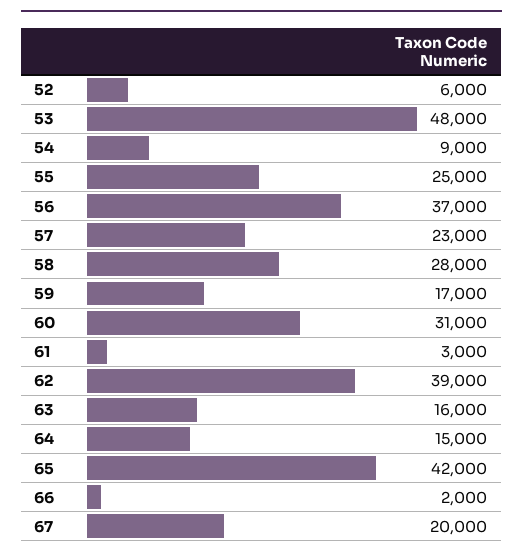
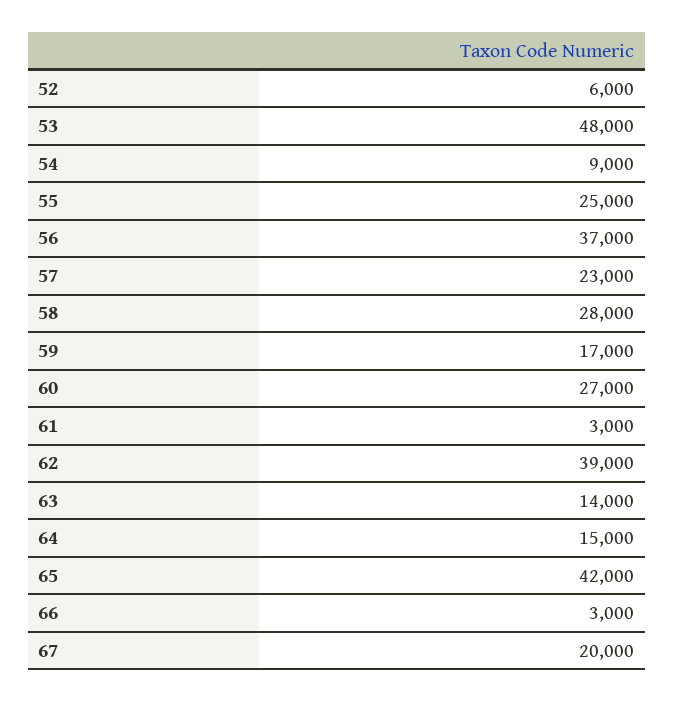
  {
    "52": 6000,
    "53": 48000,
    "54": 9000,
    "55": 25000,
    "56": 37000,
    "57": 23000,
    "58": 28000,
    "59": 17000,
-   "60": 31000,
+   "60": 27000,
    "61": 3000,
    "62": 39000,
-   "63": 16000,
+   "63": 14000,
    "64": 15000,
    "65": 42000,
-   "66": 2000,
+   "66": 3000,
    "67": 20000
  }

